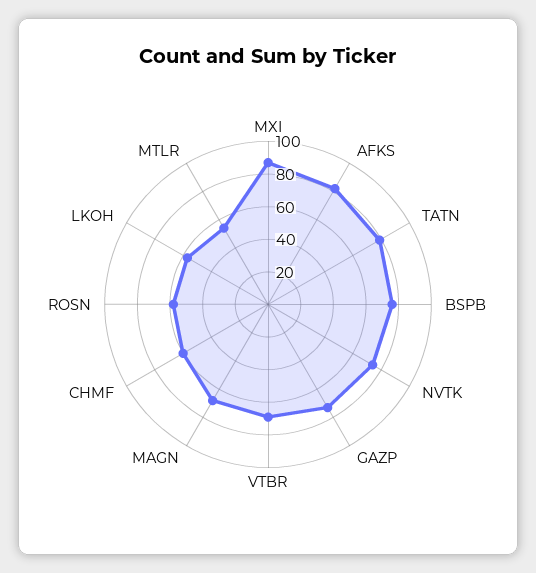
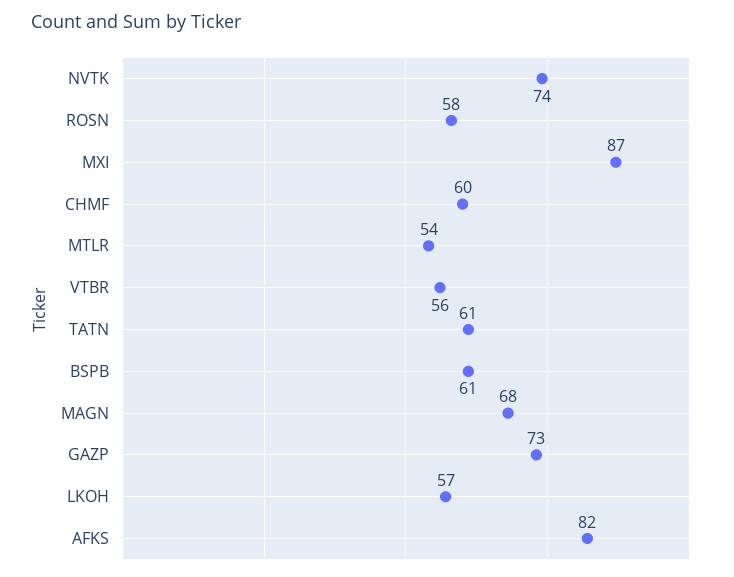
  {
    "MXI": 87,
    "AFKS": 82,
-   "TATN": 80,
+   "TATN": 61,
-   "BSPB": 75,
+   "BSPB": 61,
    "NVTK": 74,
    "GAZP": 73,
-   "VTBR": 70,
+   "VTBR": 56,
    "MAGN": 68,
    "CHMF": 60,
    "ROSN": 58,
    "LKOH": 57,
    "MTLR": 54
  }

